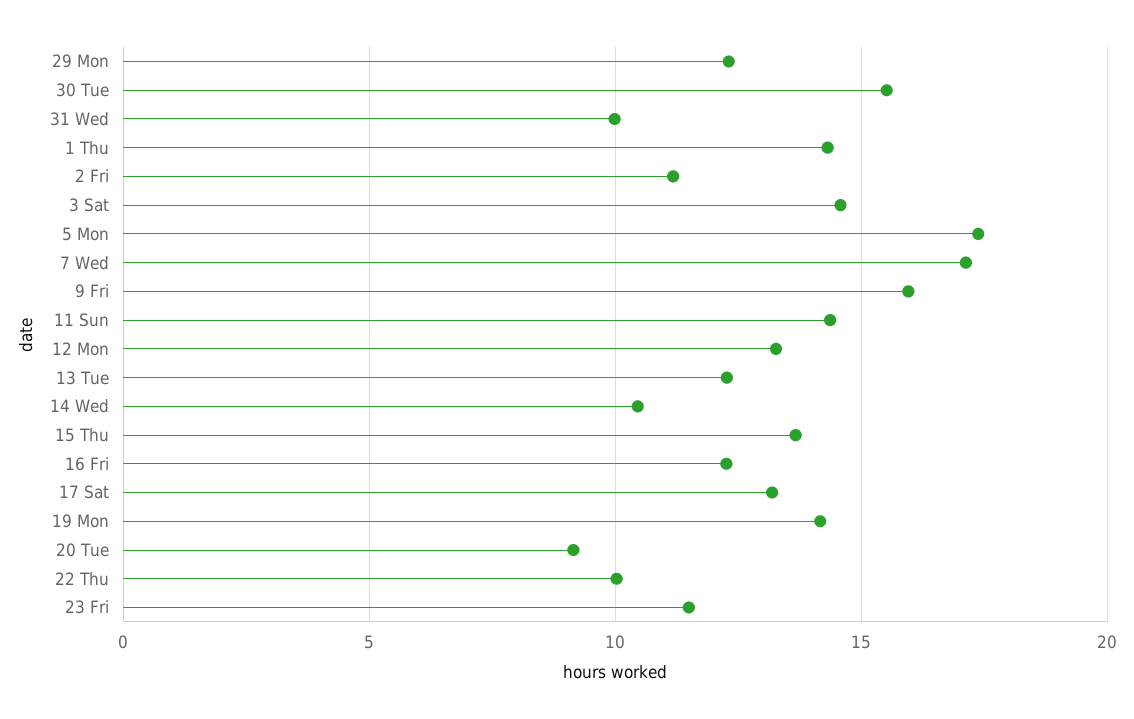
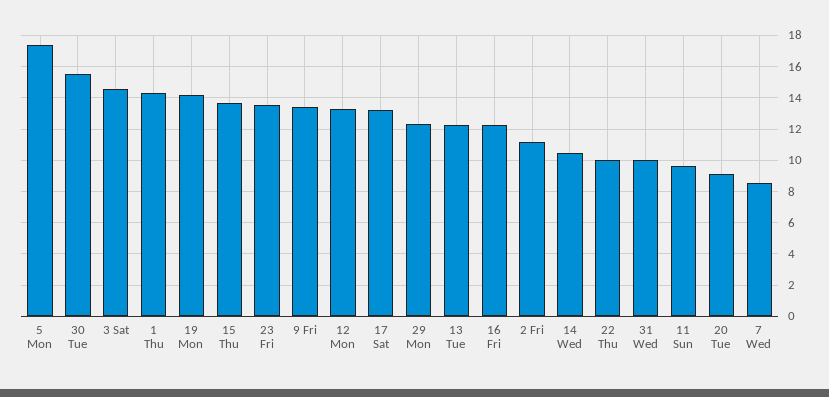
  {
    "29 Mon": 12.5,
    "30 Tue": 15.5,
    "31 Wed": 10,
    "1 Thu": 14.5,
    "2 Fri": 11,
    "3 Sat": 14.5,
    "5 Mon": 17.5,
-   "7 Wed": 17,
+   "7 Wed": 8.5,
-   "9 Fri": 16,
+   "9 Fri": 13.5,
-   "11 Sun": 14.5,
+   "11 Sun": 9.5,
    "12 Mon": 13.5,
    "13 Tue": 12.5,
    "14 Wed": 10.5,
    "15 Thu": 13.5,
    "16 Fri": 12.5,
    "17 Sat": 13,
    "19 Mon": 14,
    "20 Tue": 9,
    "22 Thu": 10,
-   "23 Fri": 11.5
+   "23 Fri": 13.5
  }

